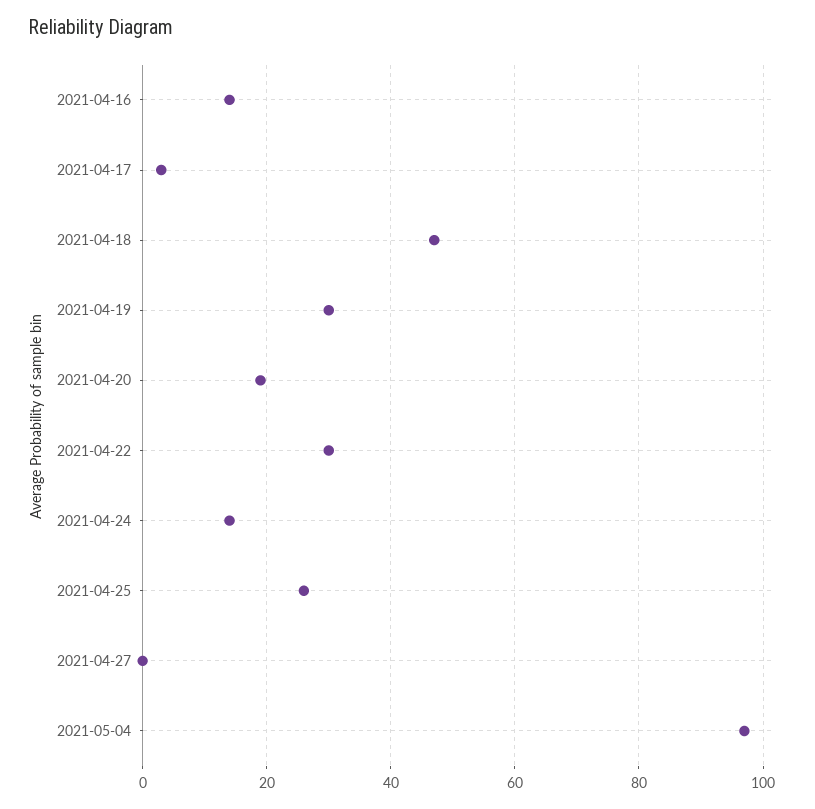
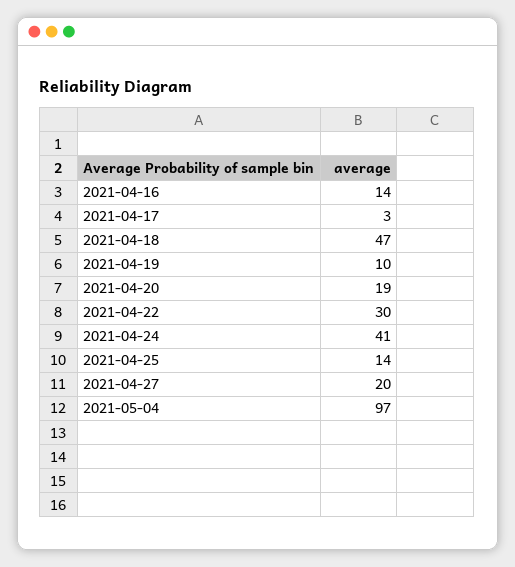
  {
    "2021-04-16": 14,
    "2021-04-17": 3,
    "2021-04-18": 47,
-   "2021-04-19": 30,
+   "2021-04-19": 10,
    "2021-04-20": 19,
    "2021-04-22": 30,
-   "2021-04-24": 15,
+   "2021-04-24": 41,
-   "2021-04-25": 25,
+   "2021-04-25": 14,
-   "2021-04-27": 0,
+   "2021-04-27": 20,
    "2021-05-04": 97
  }

